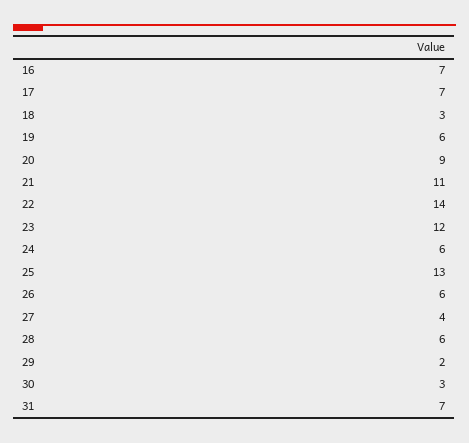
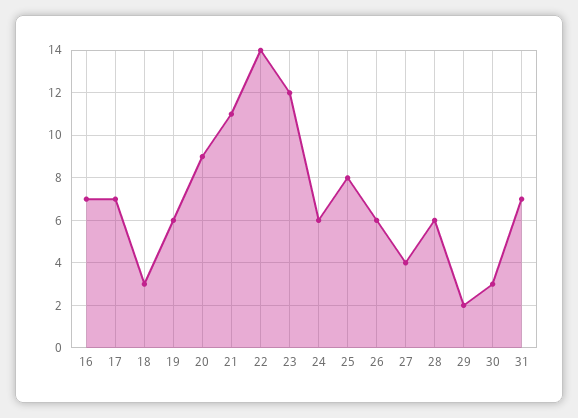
  {
    "16": 7,
    "17": 7,
    "18": 3,
    "19": 6,
    "20": 9,
    "21": 11,
    "22": 14,
    "23": 12,
    "24": 6,
-   "25": 13,
+   "25": 8,
    "26": 6,
    "27": 4,
    "28": 6,
    "29": 2,
    "30": 3,
    "31": 7
  }

